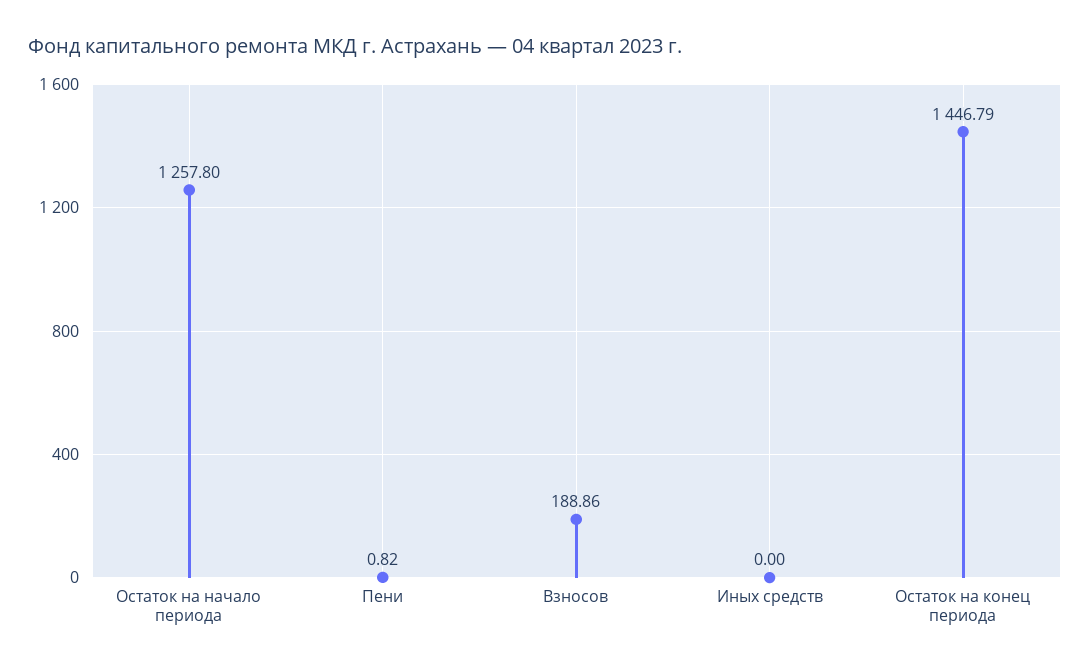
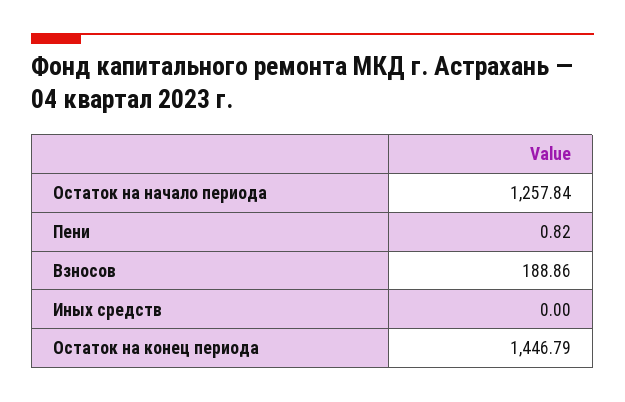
  {
-   "Остаток на начало периода": 1257.8,
+   "Остаток на начало периода": 1257.84,
    "Пени": 0.82,
    "Взносов": 188.86,
    "Иных средств": 0,
    "Остаток на конец периода": 1446.79
  }

